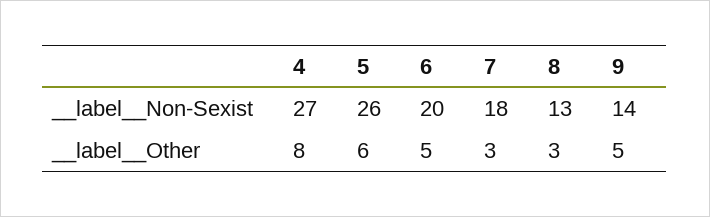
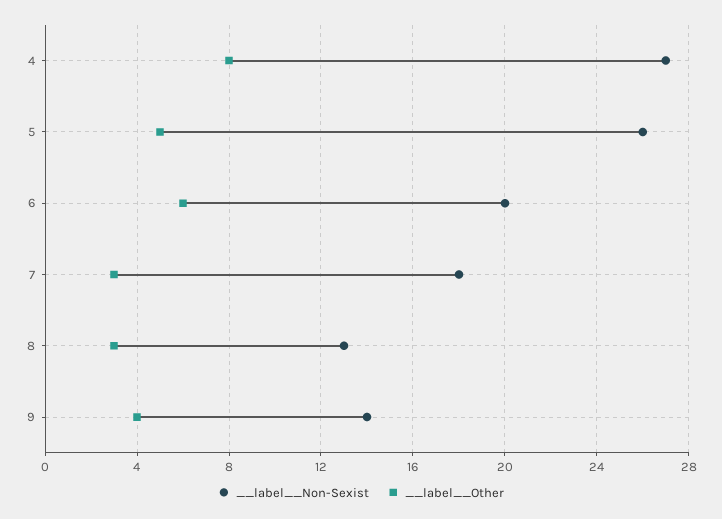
  {
    "__label__Non-Sexist": {
      "4": 27,
      "5": 26,
      "6": 20,
      "7": 18,
      "8": 13,
      "9": 14
    },
    "__label__Other": {
      "4": 8,
-     "5": 6,
+     "5": 5,
-     "6": 5,
+     "6": 6,
      "7": 3,
      "8": 3,
-     "9": 5
+     "9": 4
    }
  }

